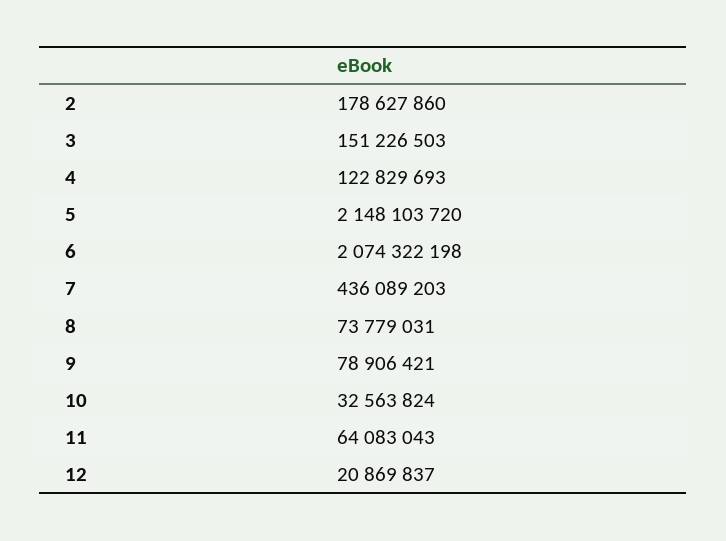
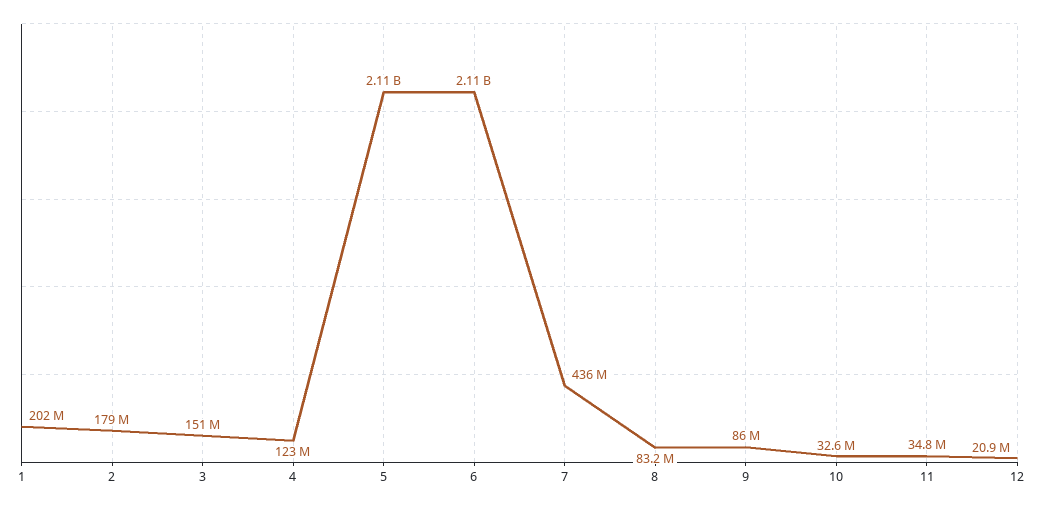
  {
    "2": 178627860,
    "3": 151226503,
    "4": 122829693,
-   "5": 2148103720,
+   "5": 2110000000,
-   "6": 2074322198,
+   "6": 2110000000,
    "7": 436089203,
-   "8": 73779031,
+   "8": 83200000,
-   "9": 78906421,
+   "9": 86000000,
    "10": 32563824,
-   "11": 64083043,
+   "11": 34800000,
-   "12": 20869837
+   "12": 20869837,
+   "1": 202000000
  }

